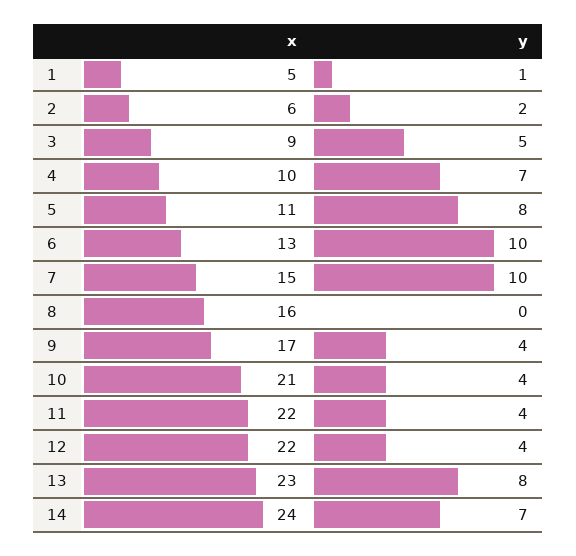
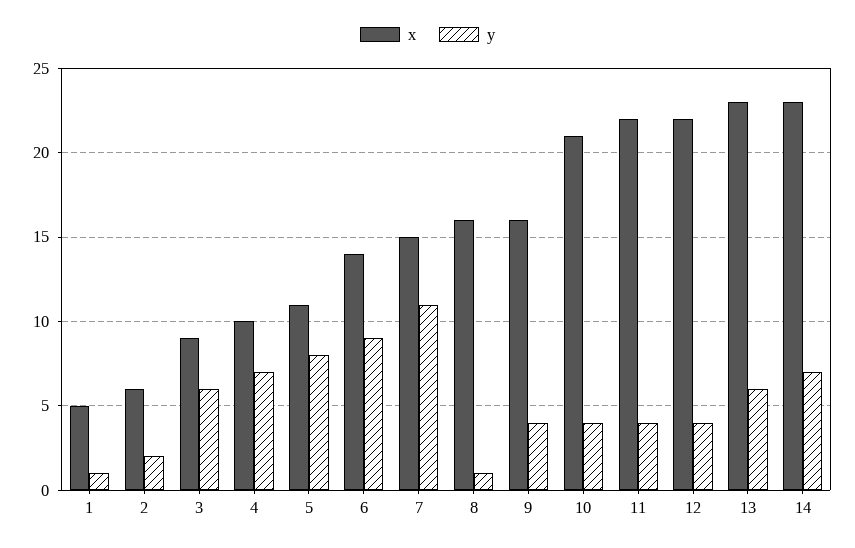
  {
    "x": {
      "1": 5,
      "2": 6,
      "3": 9,
      "4": 10,
      "5": 11,
-     "6": 13,
+     "6": 14,
      "7": 15,
      "8": 16,
-     "9": 17,
+     "9": 16,
      "10": 21,
      "11": 22,
      "12": 22,
      "13": 23,
-     "14": 24
+     "14": 23
    },
    "y": {
      "1": 1,
      "2": 2,
-     "3": 5,
+     "3": 6,
      "4": 7,
      "5": 8,
-     "6": 10,
+     "6": 9,
-     "7": 10,
+     "7": 11,
-     "8": 0,
+     "8": 1,
      "9": 4,
      "10": 4,
      "11": 4,
      "12": 4,
-     "13": 8,
+     "13": 6,
      "14": 7
    }
  }

